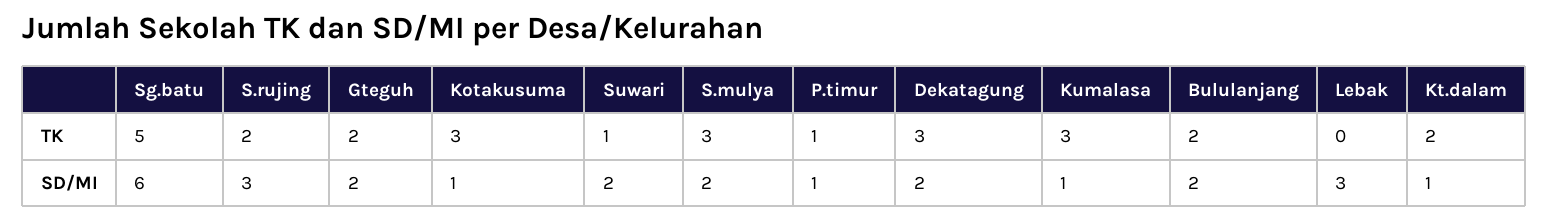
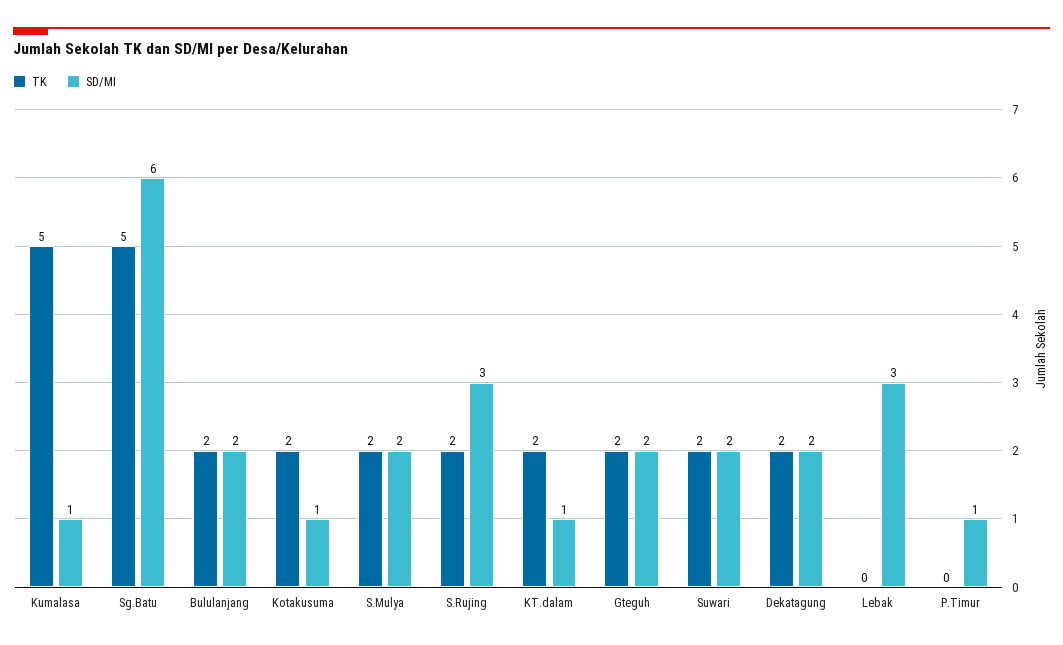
  {
    "TK": {
      "Sg.batu": 5,
      "S.rujing": 2,
      "Gteguh": 2,
-     "Kotakusuma": 3,
+     "Kotakusuma": 2,
-     "Suwari": 1,
+     "Suwari": 2,
-     "S.mulya": 3,
+     "S.mulya": 2,
-     "P.timur": 1,
+     "P.timur": 0,
-     "Dekatagung": 3,
+     "Dekatagung": 2,
-     "Kumalasa": 3,
+     "Kumalasa": 5,
      "Bululanjang": 2,
      "Lebak": 0,
      "Kt.dalam": 2
    },
    "SD/MI": {
      "Sg.batu": 6,
      "S.rujing": 3,
      "Gteguh": 2,
      "Kotakusuma": 1,
      "Suwari": 2,
      "S.mulya": 2,
      "P.timur": 1,
      "Dekatagung": 2,
      "Kumalasa": 1,
      "Bululanjang": 2,
      "Lebak": 3,
      "Kt.dalam": 1
    }
  }

